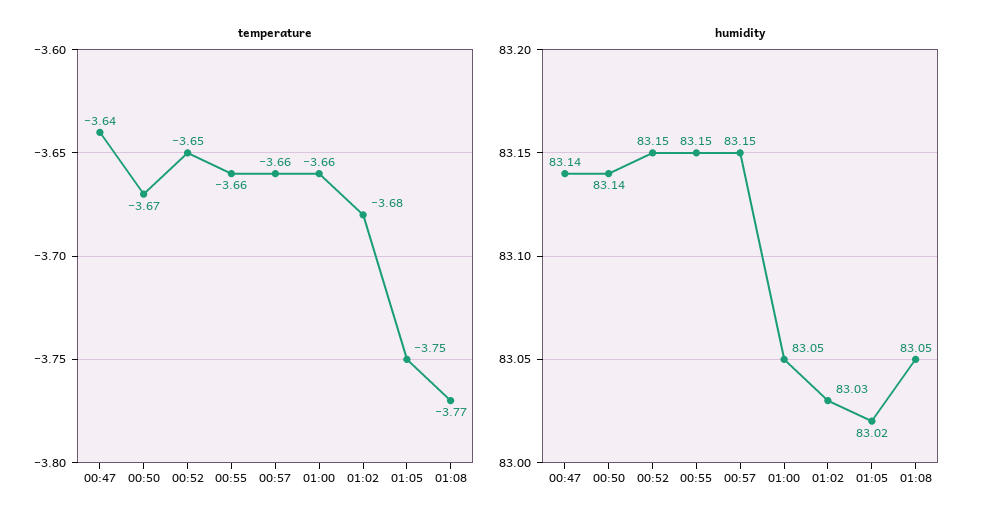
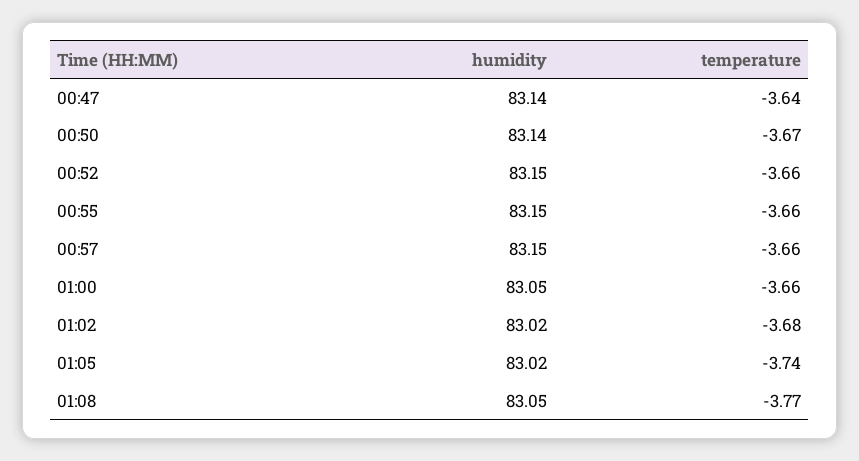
  {
    "temperature": {
      "00:47": -3.64,
      "00:50": -3.67,
-     "00:52": -3.65,
+     "00:52": -3.66,
      "00:55": -3.66,
      "00:57": -3.66,
      "01:00": -3.66,
      "01:02": -3.68,
-     "01:05": -3.75,
+     "01:05": -3.74,
      "01:08": -3.77
    },
    "humidity": {
      "00:47": 83.14,
      "00:50": 83.14,
      "00:52": 83.15,
      "00:55": 83.15,
      "00:57": 83.15,
      "01:00": 83.05,
-     "01:02": 83.03,
+     "01:02": 83.02,
      "01:05": 83.02,
      "01:08": 83.05
    }
  }

